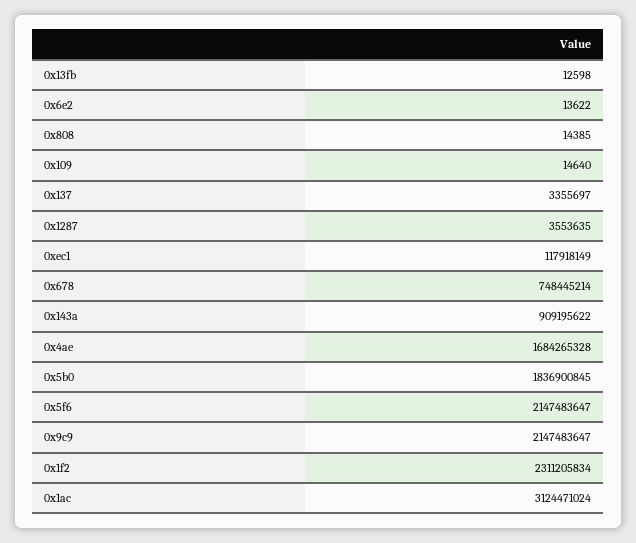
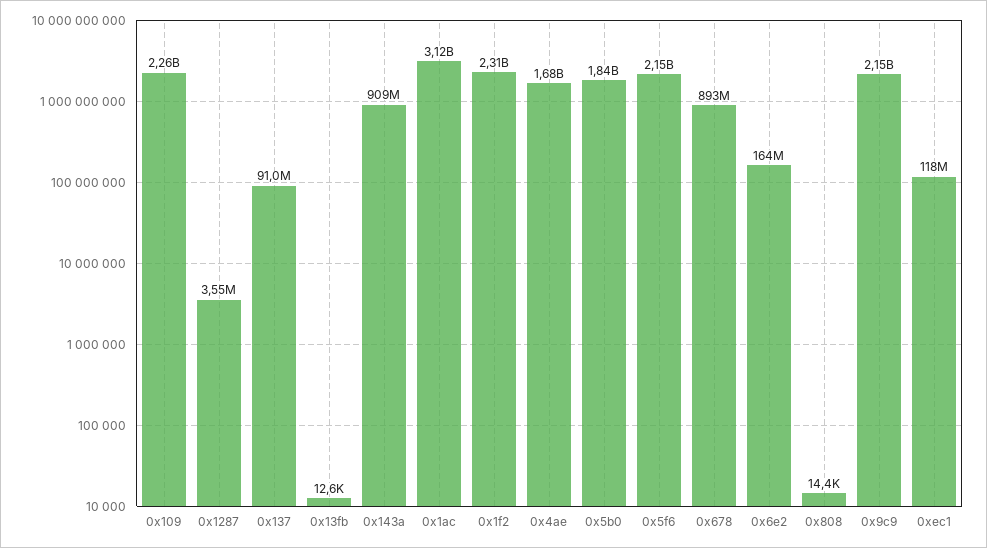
  {
    "0x13fb": 12598,
-   "0x6e2": 13622,
+   "0x6e2": 164000000,
    "0x808": 14385,
-   "0x109": 14640,
+   "0x109": 2260000000,
-   "0x137": 3355697,
+   "0x137": 91000000,
    "0x1287": 3553635,
    "0xec1": 117918149,
-   "0x678": 748445214,
+   "0x678": 893000000,
    "0x143a": 909195622,
    "0x4ae": 1684265328,
    "0x5b0": 1836900845,
    "0x5f6": 2147483647,
    "0x9c9": 2147483647,
    "0x1f2": 2311205834,
    "0x1ac": 3124471024
  }

